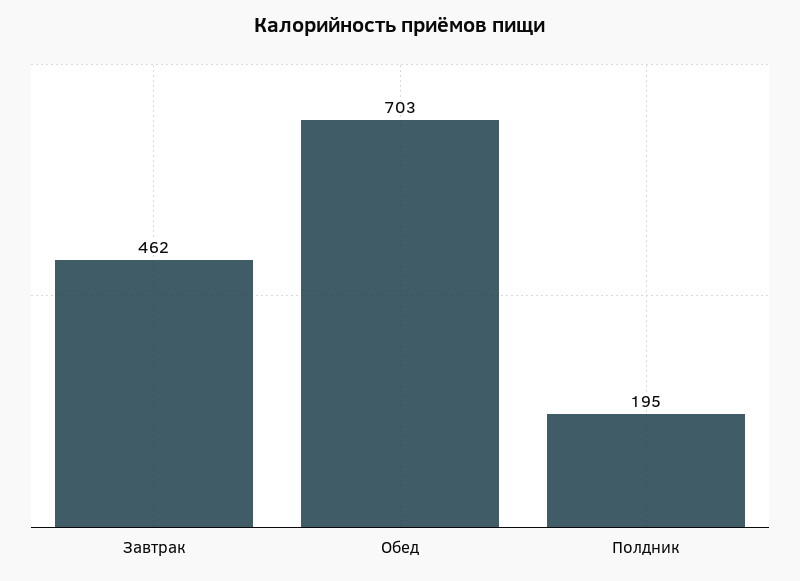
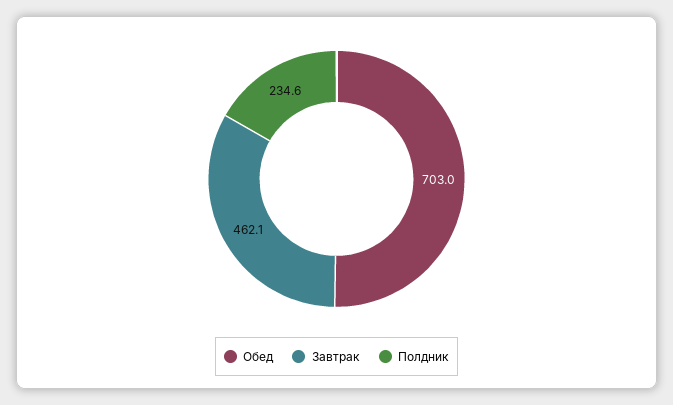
  {
    "Завтрак": 462.1,
    "Обед": 703,
-   "Полдник": 195
+   "Полдник": 234.6
  }

